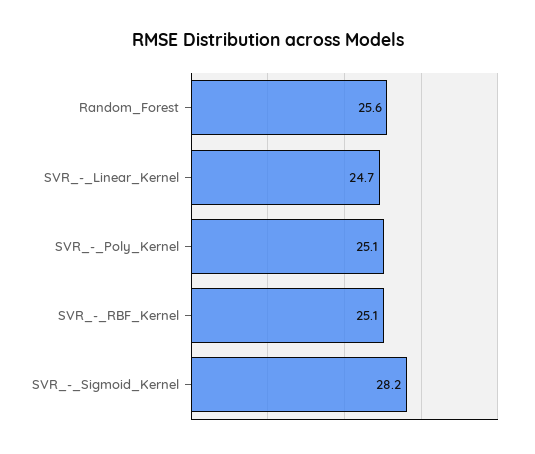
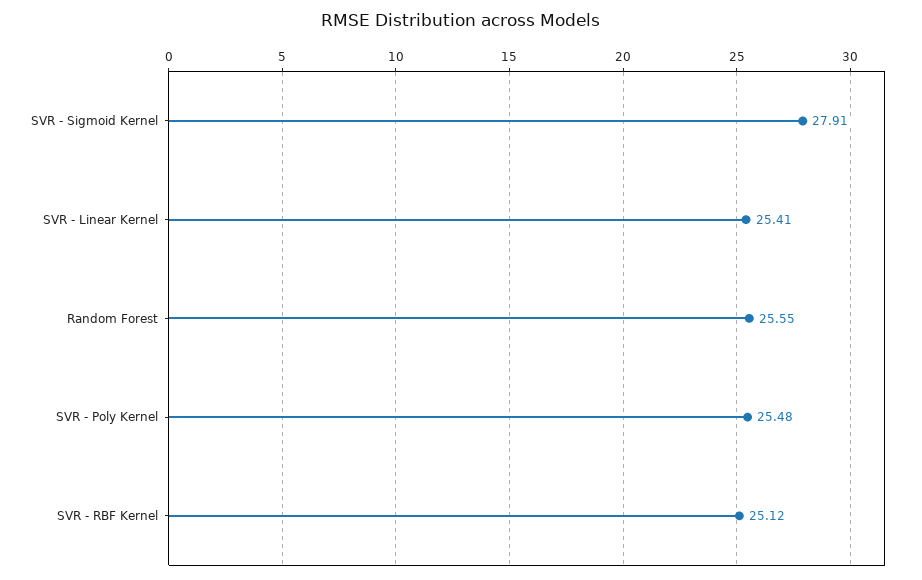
  {
    "Random_Forest": 25.55,
-   "SVR_-_Linear_Kernel": 24.7,
+   "SVR_-_Linear_Kernel": 25.41,
-   "SVR_-_Poly_Kernel": 25.1,
+   "SVR_-_Poly_Kernel": 25.48,
    "SVR_-_RBF_Kernel": 25.12,
-   "SVR_-_Sigmoid_Kernel": 28.2
+   "SVR_-_Sigmoid_Kernel": 27.91
  }

